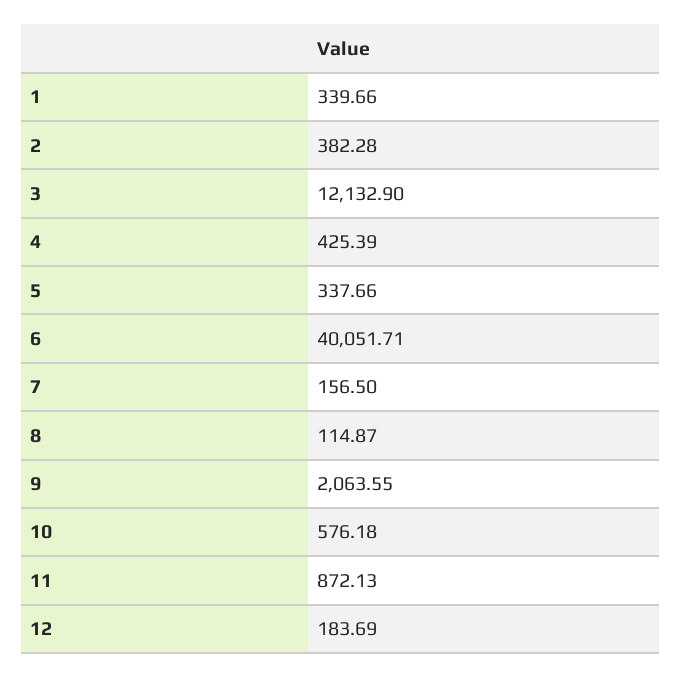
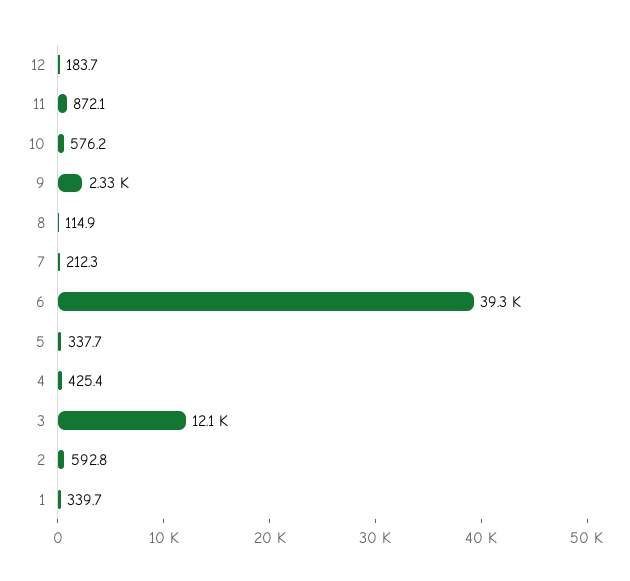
  {
    "1": 339.66,
-   "2": 382.28,
+   "2": 592.8,
    "3": 12132.9,
    "4": 425.39,
    "5": 337.66,
-   "6": 40051.71,
+   "6": 39300,
-   "7": 156.5,
+   "7": 212.3,
    "8": 114.87,
-   "9": 2063.55,
+   "9": 2330,
    "10": 576.18,
    "11": 872.13,
    "12": 183.69
  }

